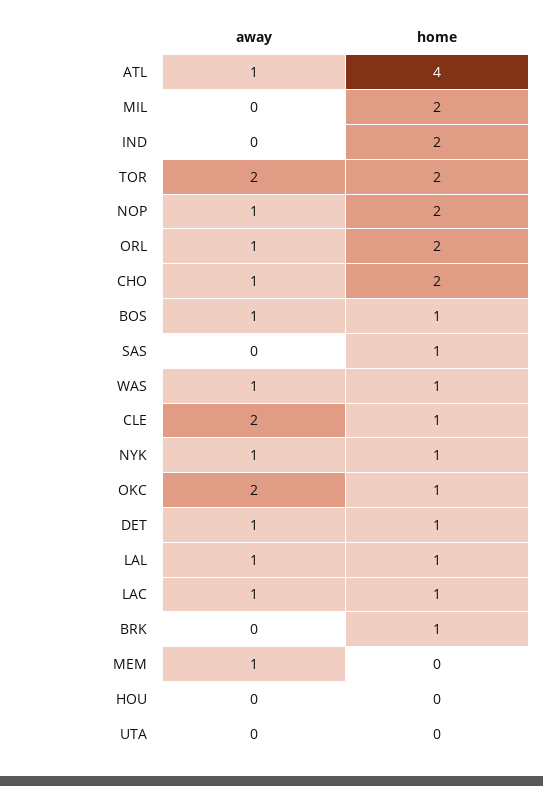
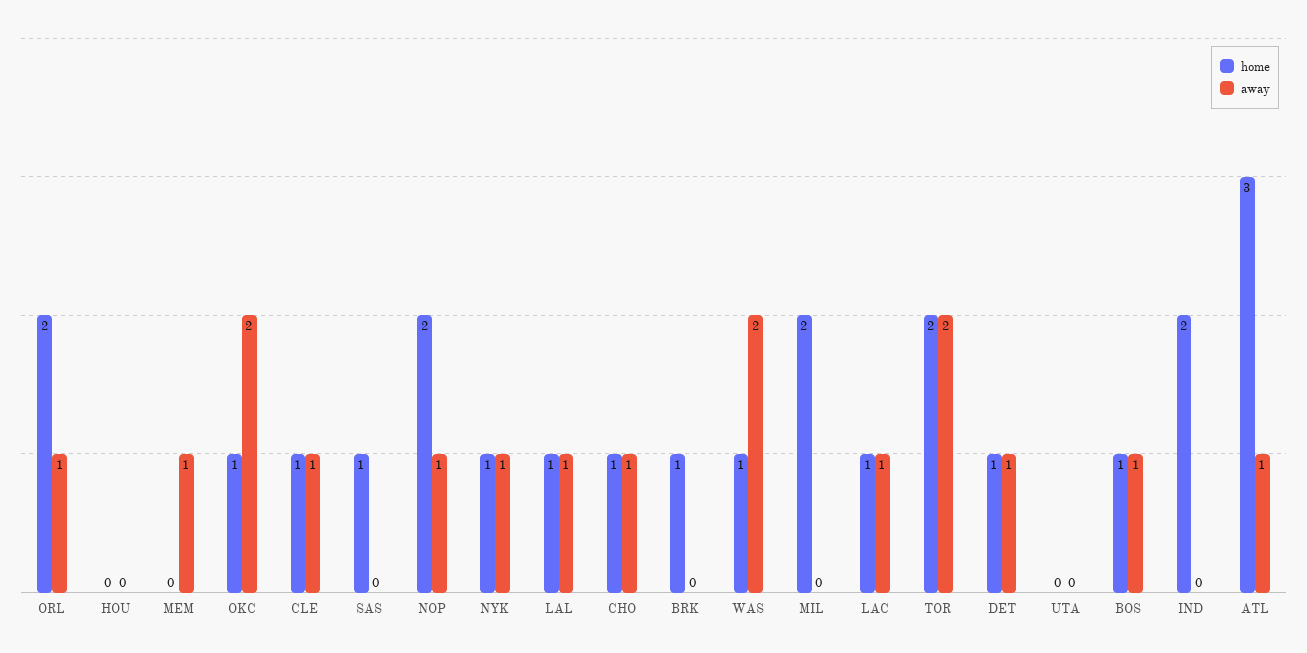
  {
    "away": {
      "ATL": 1,
      "MIL": 0,
      "IND": 0,
      "TOR": 2,
      "NOP": 1,
      "ORL": 1,
      "CHO": 1,
      "BOS": 1,
      "SAS": 0,
-     "WAS": 1,
+     "WAS": 2,
-     "CLE": 2,
+     "CLE": 1,
      "NYK": 1,
      "OKC": 2,
      "DET": 1,
      "LAL": 1,
      "LAC": 1,
      "BRK": 0,
      "MEM": 1,
      "HOU": 0,
      "UTA": 0
    },
    "home": {
-     "ATL": 4,
+     "ATL": 3,
      "MIL": 2,
      "IND": 2,
      "TOR": 2,
      "NOP": 2,
      "ORL": 2,
-     "CHO": 2,
+     "CHO": 1,
      "BOS": 1,
      "SAS": 1,
      "WAS": 1,
      "CLE": 1,
      "NYK": 1,
      "OKC": 1,
      "DET": 1,
      "LAL": 1,
      "LAC": 1,
      "BRK": 1,
      "MEM": 0,
      "HOU": 0,
      "UTA": 0
    }
  }

